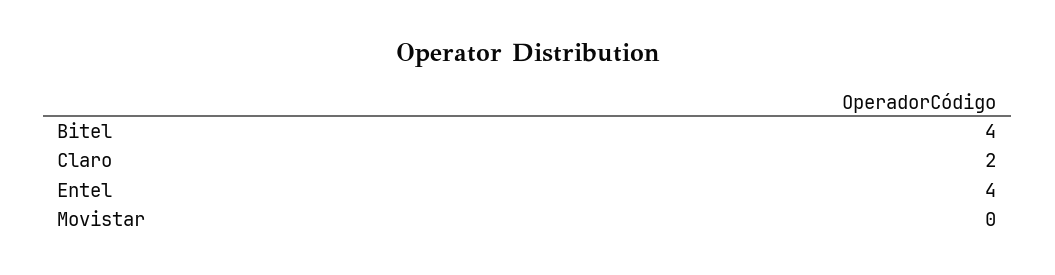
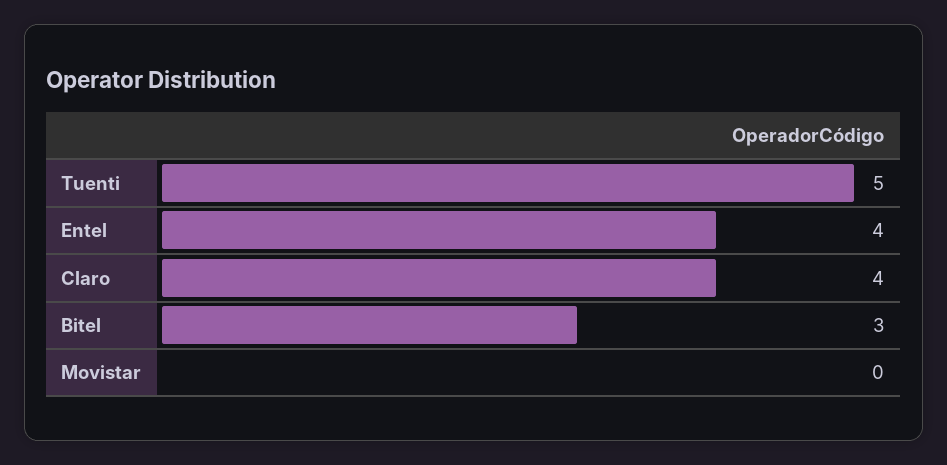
  {
-   "Bitel": 4,
+   "Bitel": 3,
-   "Claro": 2,
+   "Claro": 4,
    "Entel": 4,
-   "Movistar": 0
+   "Movistar": 0,
+   "Tuenti": 5
  }

